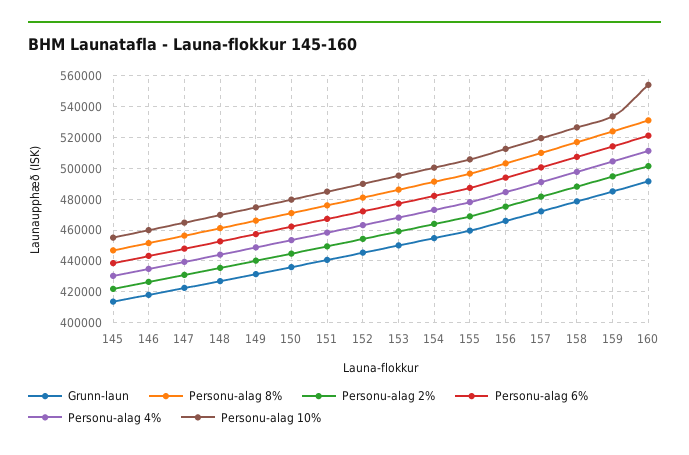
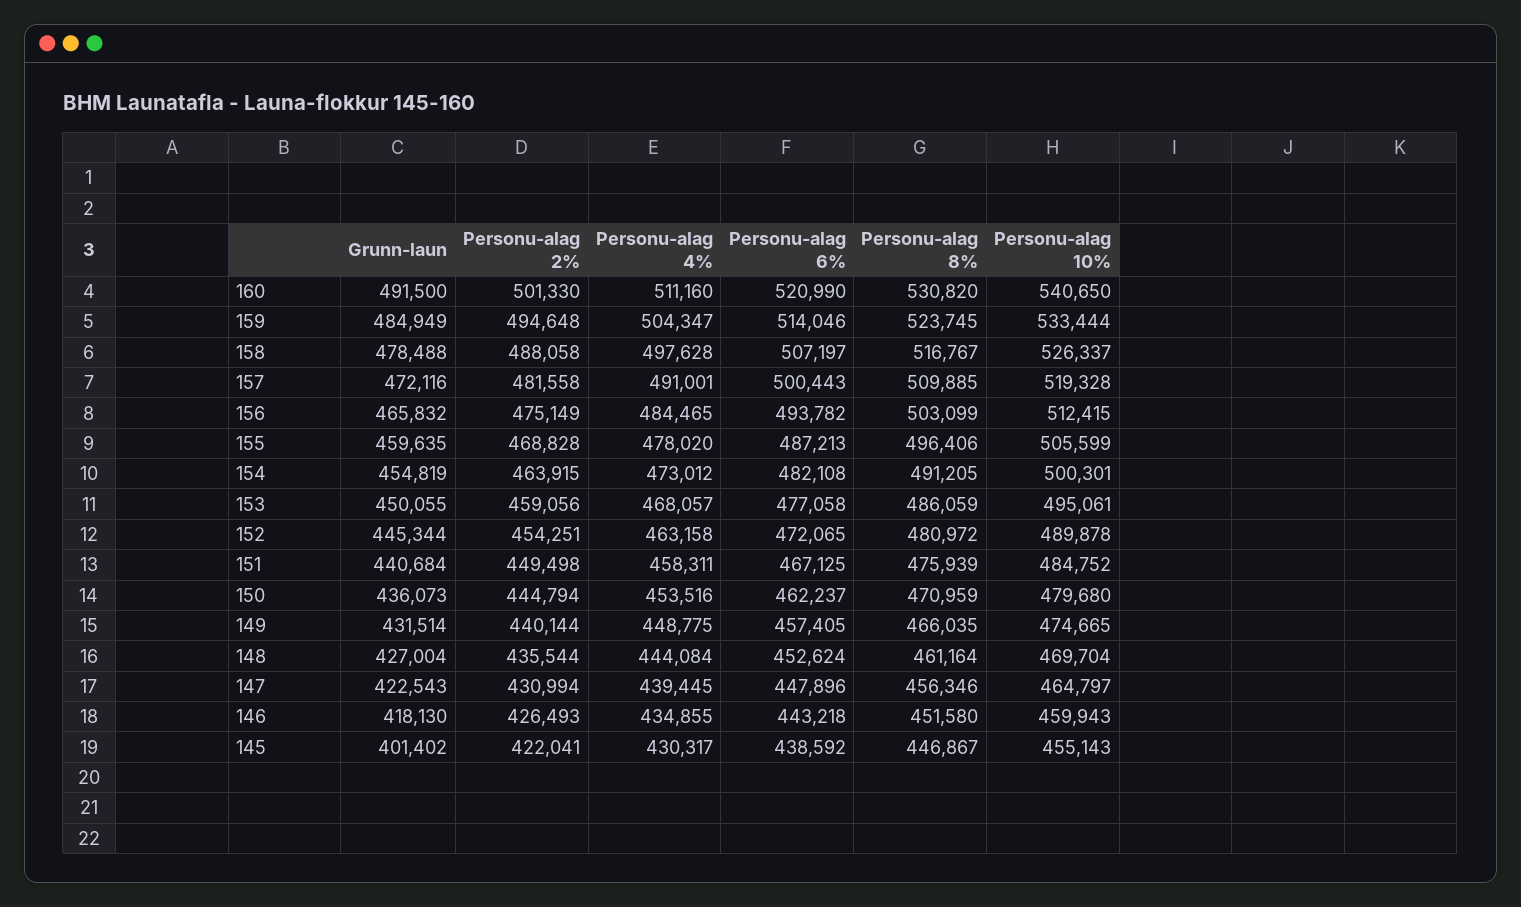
  {
    "Grunn-laun": {
-     "145": 415000,
+     "145": 401402,
      "146": 418130,
      "147": 422543,
      "148": 427004,
      "149": 431514,
      "150": 436073,
      "151": 440684,
      "152": 445344,
      "153": 450055,
      "154": 454819,
      "155": 459635,
      "156": 465832,
      "157": 472116,
      "158": 478488,
      "159": 484949,
      "160": 491500
    },
    "Personu-alag 8%": {
      "145": 446867,
      "146": 451580,
      "147": 456346,
      "148": 461164,
      "149": 466035,
      "150": 470959,
      "151": 475939,
      "152": 480972,
      "153": 486059,
      "154": 491205,
      "155": 496406,
      "156": 503099,
      "157": 509885,
      "158": 516767,
      "159": 523745,
      "160": 530820
    },
    "Personu-alag 2%": {
      "145": 422041,
      "146": 426493,
      "147": 430994,
      "148": 435544,
      "149": 440144,
      "150": 444794,
      "151": 449498,
      "152": 454251,
      "153": 459056,
      "154": 463915,
      "155": 468828,
      "156": 475149,
      "157": 481558,
      "158": 488058,
      "159": 494648,
      "160": 501330
    },
    "Personu-alag 6%": {
      "145": 438592,
      "146": 443218,
      "147": 447896,
      "148": 452624,
      "149": 457405,
      "150": 462237,
      "151": 467125,
      "152": 472065,
      "153": 477058,
      "154": 482108,
      "155": 487213,
      "156": 493782,
      "157": 500443,
      "158": 507197,
      "159": 514046,
      "160": 520990
    },
    "Personu-alag 4%": {
      "145": 430317,
      "146": 434855,
      "147": 439445,
      "148": 444084,
      "149": 448775,
      "150": 453516,
      "151": 458311,
      "152": 463158,
      "153": 468057,
      "154": 473012,
      "155": 478020,
      "156": 484465,
      "157": 491001,
      "158": 497628,
      "159": 504347,
      "160": 511160
    },
    "Personu-alag 10%": {
      "145": 455143,
      "146": 459943,
      "147": 464797,
      "148": 469704,
      "149": 474665,
      "150": 479680,
      "151": 484752,
      "152": 489878,
      "153": 495061,
      "154": 500301,
      "155": 505599,
      "156": 512415,
      "157": 519328,
      "158": 526337,
      "159": 533444,
-     "160": 555000
+     "160": 540650
    }
  }

